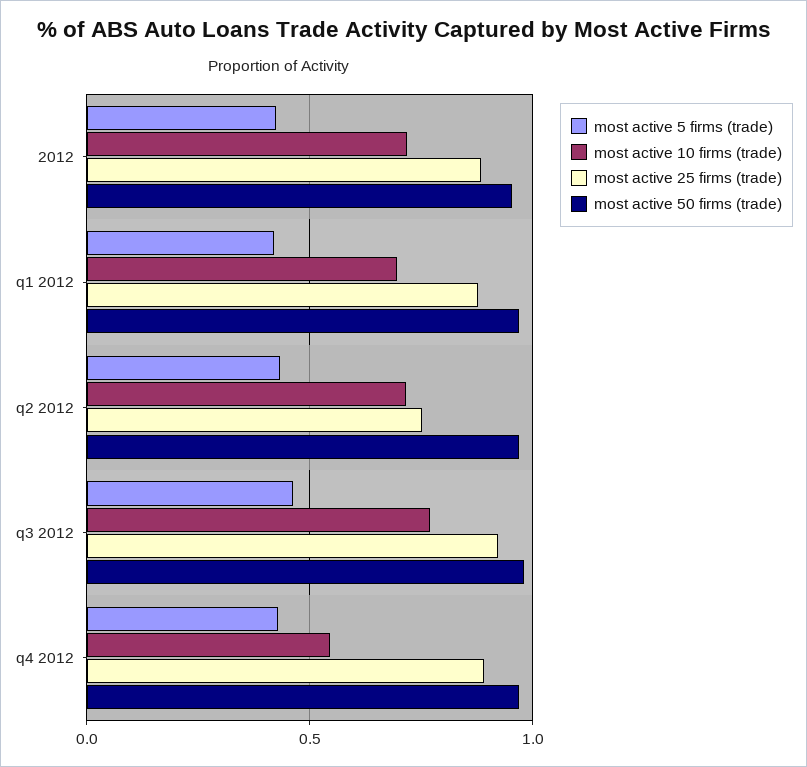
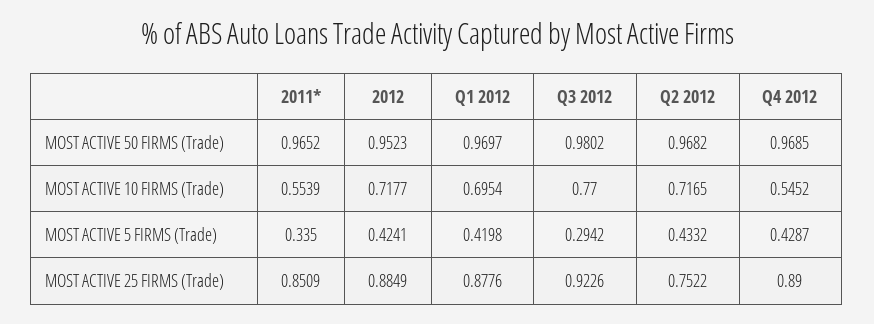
  {
    "most active 5 firms (trade)": {
      "2012": 0.4241,
      "q1 2012": 0.4198,
      "q2 2012": 0.4332,
-     "q3 2012": 0.45,
+     "q3 2012": 0.2942,
-     "q4 2012": 0.4287
+     "q4 2012": 0.4287,
+     "2011*": 0.335
    },
    "most active 10 firms (trade)": {
      "2012": 0.7177,
      "q1 2012": 0.6954,
      "q2 2012": 0.7165,
      "q3 2012": 0.77,
-     "q4 2012": 0.5452
+     "q4 2012": 0.5452,
+     "2011*": 0.5539
    },
    "most active 25 firms (trade)": {
      "2012": 0.8849,
      "q1 2012": 0.8776,
      "q2 2012": 0.7522,
      "q3 2012": 0.9226,
-     "q4 2012": 0.89
+     "q4 2012": 0.89,
+     "2011*": 0.8509
    },
    "most active 50 firms (trade)": {
      "2012": 0.9523,
      "q1 2012": 0.9697,
      "q2 2012": 0.9682,
      "q3 2012": 0.9802,
-     "q4 2012": 0.9685
+     "q4 2012": 0.9685,
+     "2011*": 0.9652
    }
  }

